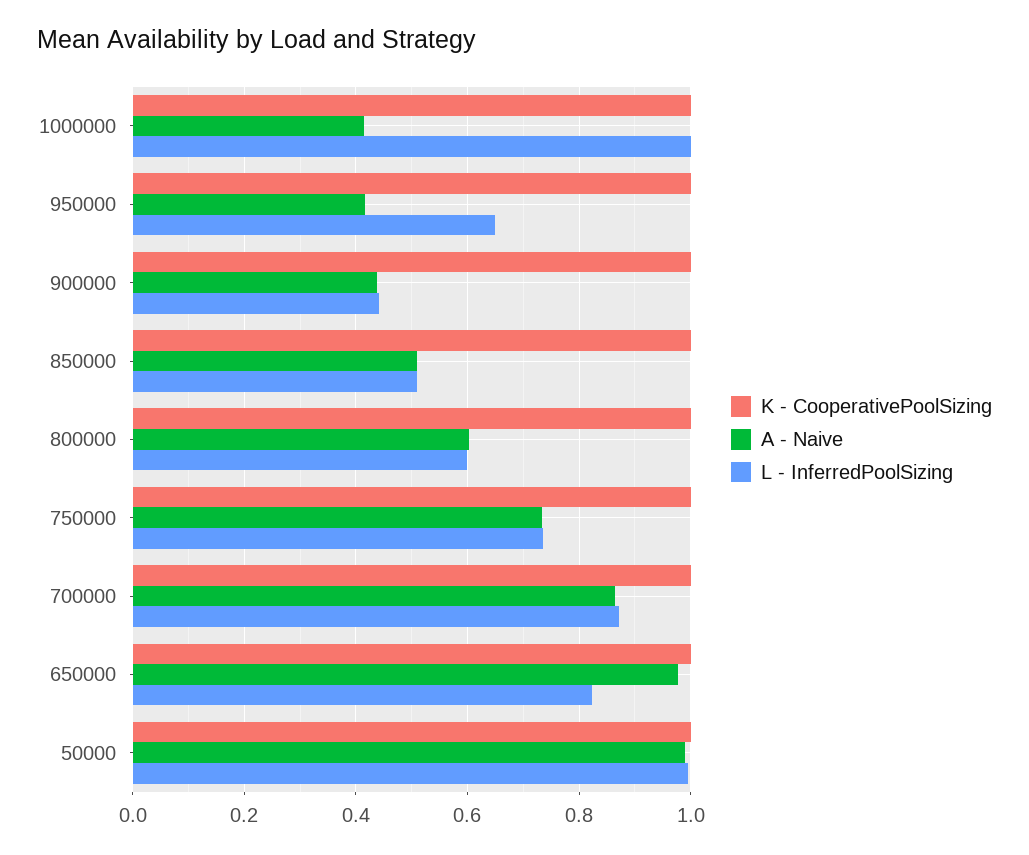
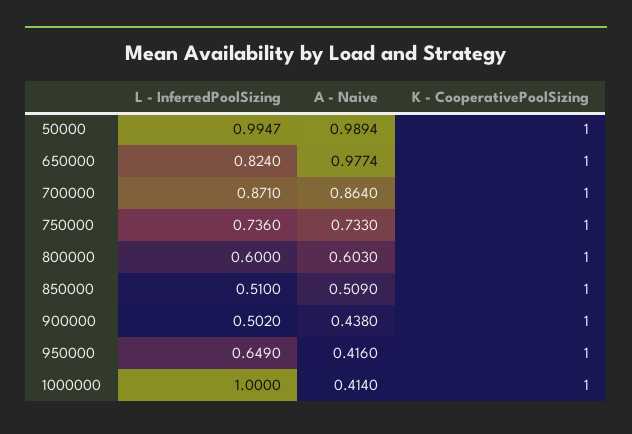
  {
    "K - CooperativePoolSizing": {
      "1000000": 1,
      "950000": 1,
      "900000": 1,
      "850000": 1,
      "800000": 1,
      "750000": 1,
      "700000": 1,
      "650000": 1,
      "50000": 1
    },
    "A - Naive": {
      "1000000": 0.414,
      "950000": 0.416,
      "900000": 0.438,
      "850000": 0.509,
      "800000": 0.603,
      "750000": 0.733,
      "700000": 0.864,
      "650000": 0.9774,
      "50000": 0.9894
    },
    "L - InferredPoolSizing": {
      "1000000": 1,
      "950000": 0.649,
-     "900000": 0.44,
+     "900000": 0.502,
      "850000": 0.51,
      "800000": 0.6,
      "750000": 0.736,
      "700000": 0.871,
      "650000": 0.824,
      "50000": 0.9947
    }
  }

